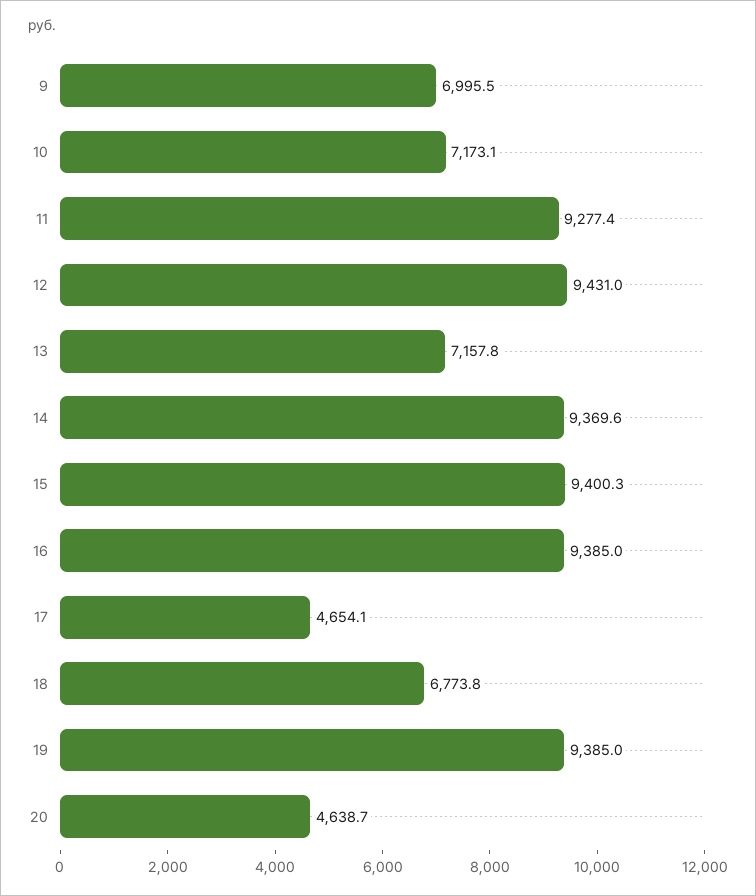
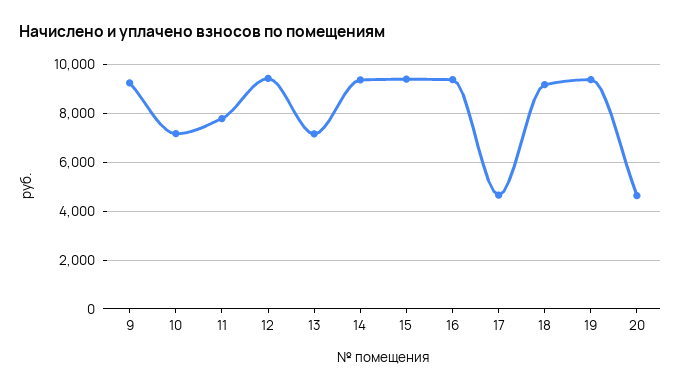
  {
-   "9": 6995.5,
+   "9": 9250,
    "10": 7173.1,
-   "11": 9277.4,
+   "11": 7750,
    "12": 9431,
    "13": 7157.8,
    "14": 9369.6,
    "15": 9400.3,
    "16": 9385,
    "17": 4654.1,
-   "18": 6773.8,
+   "18": 9250,
    "19": 9385,
    "20": 4638.7
  }

